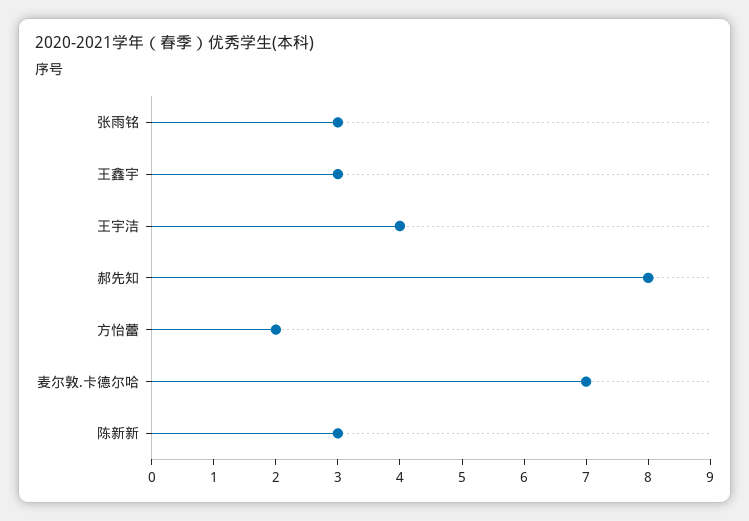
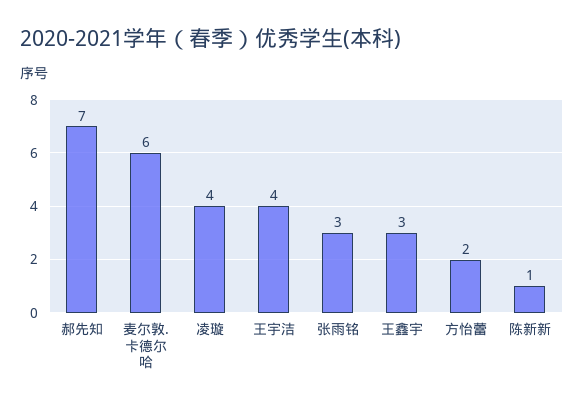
  {
    "张雨铭": 3,
    "王鑫宇": 3,
    "王宇洁": 4,
-   "郝先知": 8,
+   "郝先知": 7,
    "方怡蕾": 2,
-   "麦尔敦.卡德尔哈": 7,
+   "麦尔敦.卡德尔哈": 6,
-   "陈新新": 3
+   "陈新新": 1,
+   "凌璇": 4
  }

